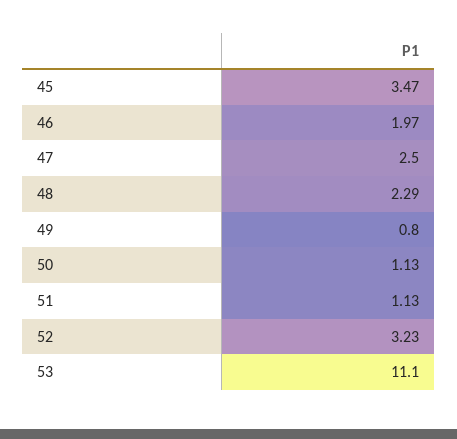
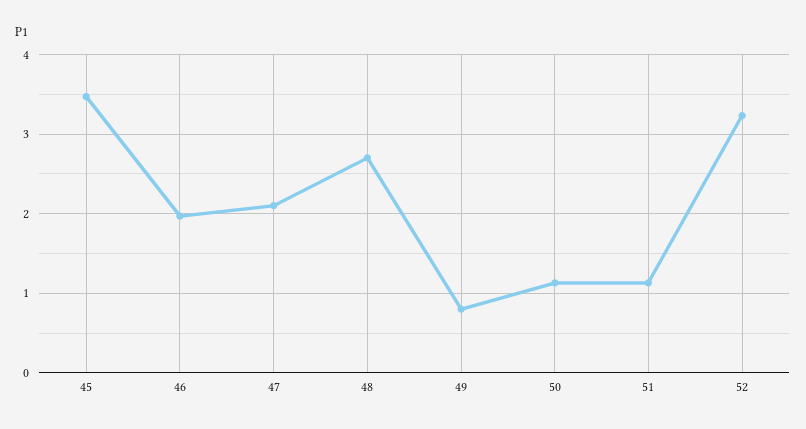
  {
    "45": 3.47,
    "46": 1.97,
-   "47": 2.5,
+   "47": 2.1,
-   "48": 2.29,
+   "48": 2.7,
    "49": 0.8,
    "50": 1.13,
    "51": 1.13,
-   "52": 3.23,
+   "52": 3.23
-   "53": 11.1
  }

